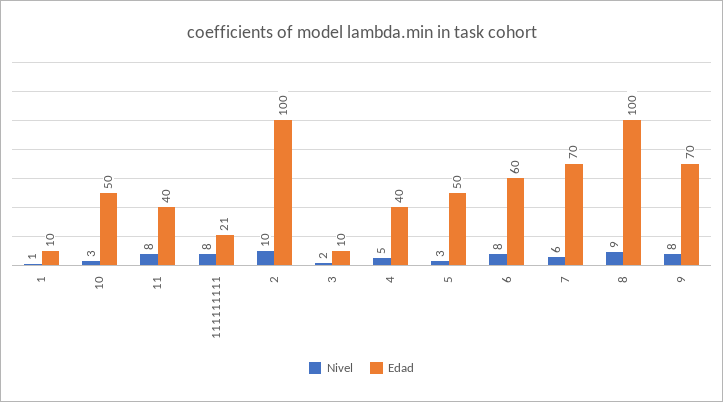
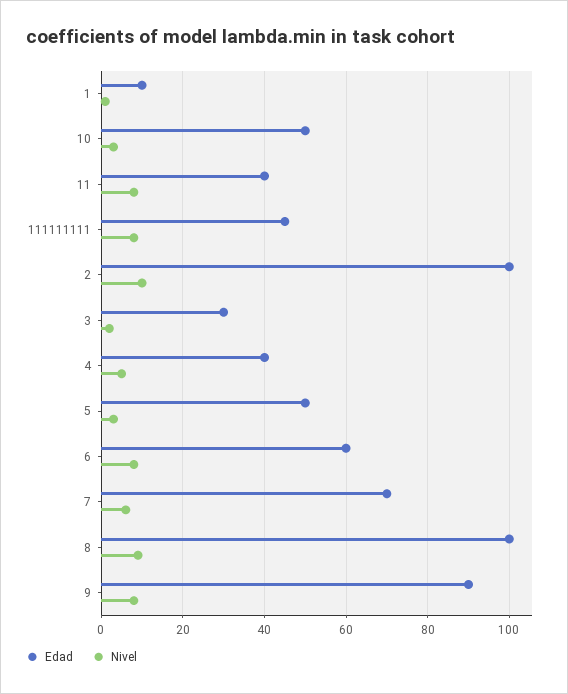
  {
    "Nivel": {
      "1": 1,
      "10": 3,
      "11": 8,
      "111111111": 8,
      "2": 10,
      "3": 2,
      "4": 5,
      "5": 3,
      "6": 8,
      "7": 6,
      "8": 9,
      "9": 8
    },
    "Edad": {
      "1": 10,
      "10": 50,
      "11": 40,
-     "111111111": 21,
+     "111111111": 45,
      "2": 100,
-     "3": 10,
+     "3": 30,
      "4": 40,
      "5": 50,
      "6": 60,
      "7": 70,
      "8": 100,
-     "9": 70
+     "9": 90
    }
  }

